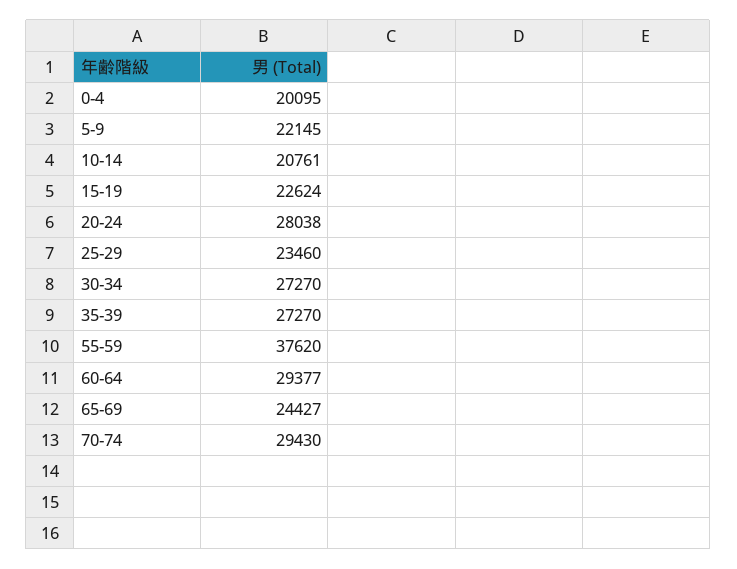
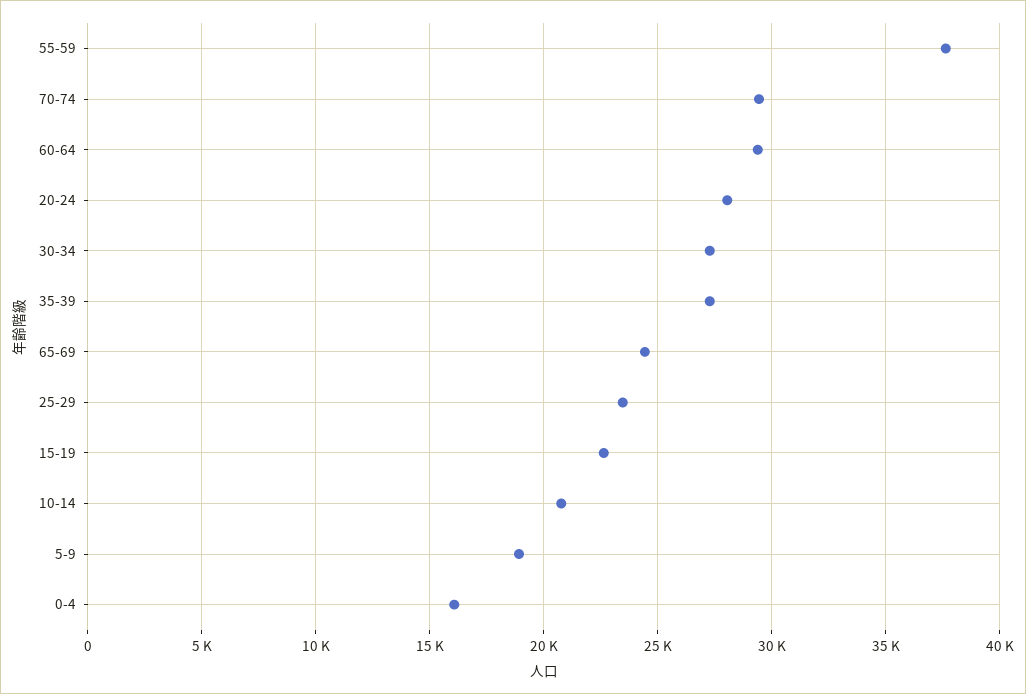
  {
-   "0-4": 20095,
+   "0-4": 16000,
-   "5-9": 22145,
+   "5-9": 19000,
    "10-14": 20761,
    "15-19": 22624,
    "20-24": 28038,
    "25-29": 23460,
    "30-34": 27270,
    "35-39": 27270,
    "55-59": 37620,
    "60-64": 29377,
    "65-69": 24427,
    "70-74": 29430
  }

